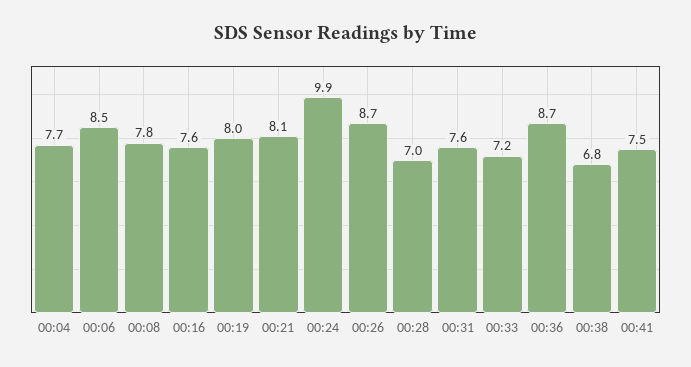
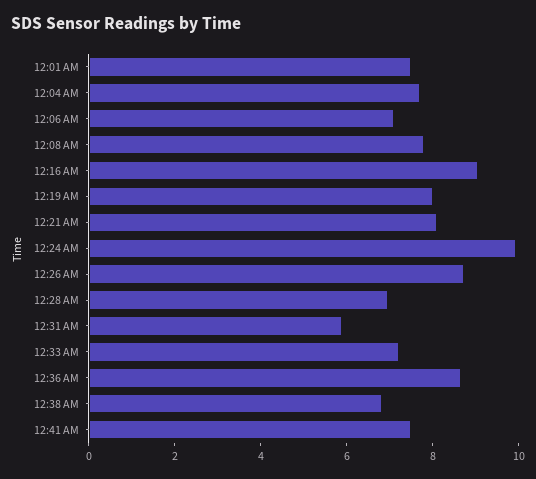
  {
    "00:04": 7.7,
-   "00:06": 8.5,
+   "00:06": 7,
    "00:08": 7.8,
-   "00:16": 7.6,
+   "00:16": 9,
    "00:19": 8,
    "00:21": 8.1,
    "00:24": 9.9,
    "00:26": 8.7,
    "00:28": 7,
-   "00:31": 7.6,
+   "00:31": 6,
    "00:33": 7.2,
    "00:36": 8.7,
    "00:38": 6.8,
-   "00:41": 7.5
+   "00:41": 7.5,
+   "12:01 AM": 7.5
  }

